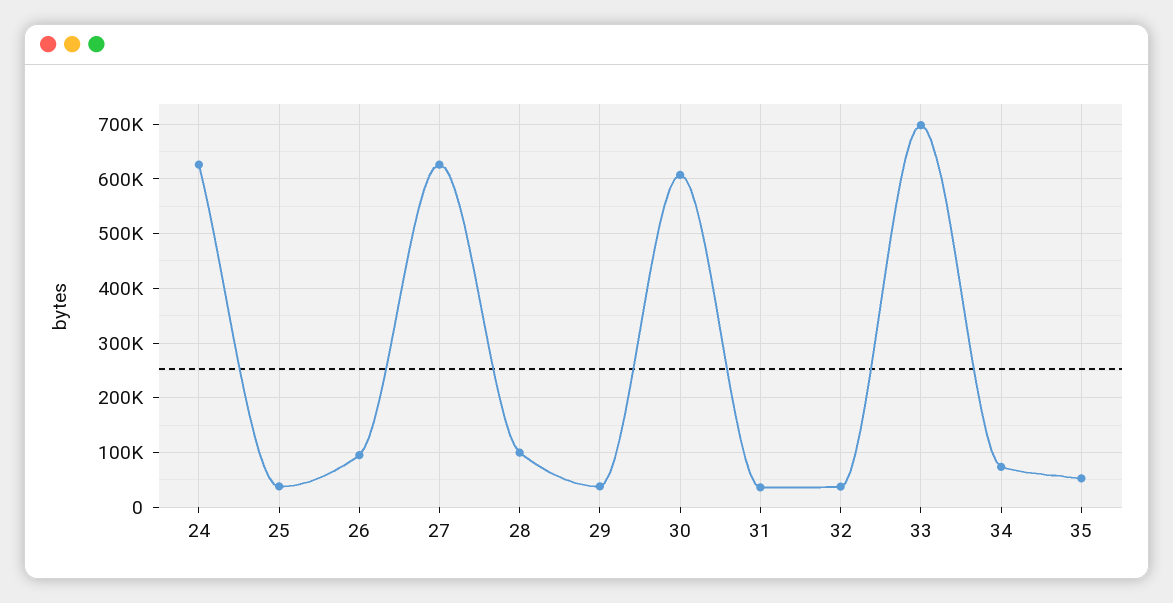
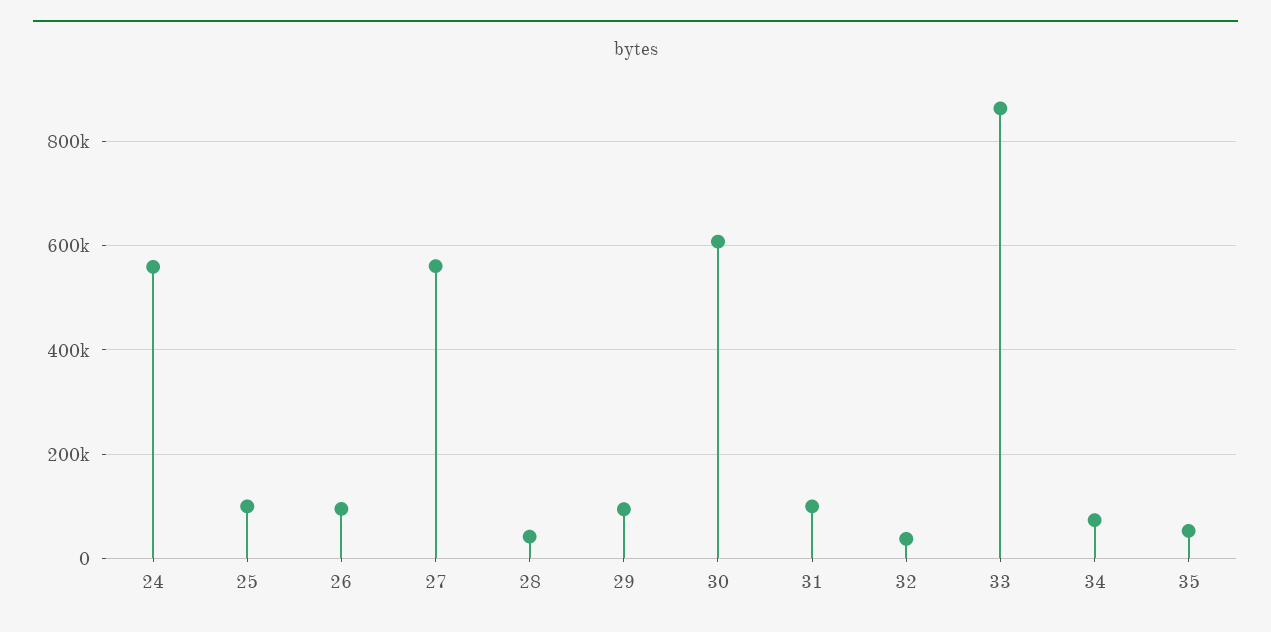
  {
-   "24": 620000,
+   "24": 560000,
-   "25": 40000,
+   "25": 100000,
    "26": 100000,
-   "27": 620000,
+   "27": 560000,
-   "28": 100000,
+   "28": 40000,
-   "29": 40000,
+   "29": 100000,
    "30": 600000,
-   "31": 40000,
+   "31": 100000,
    "32": 40000,
-   "33": 700000,
+   "33": 860000,
    "34": 80000,
    "35": 60000
  }

